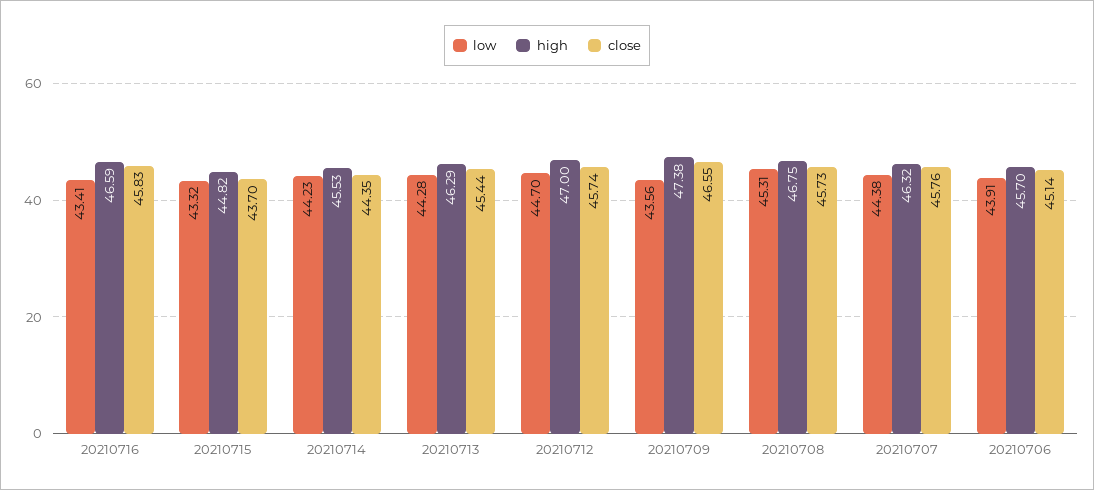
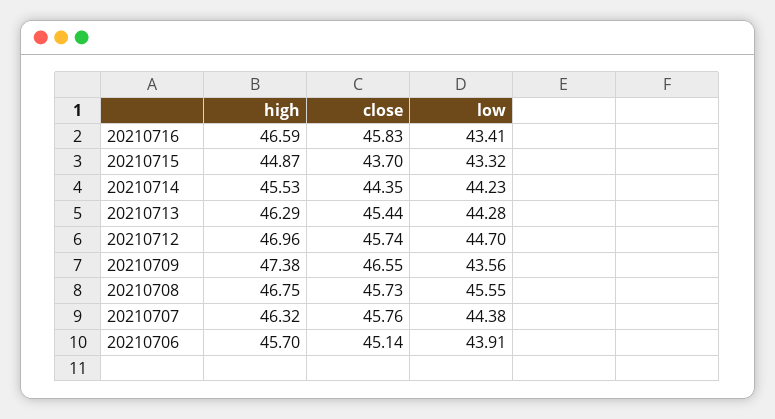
  {
    "low": {
      "20210716": 43.41,
      "20210715": 43.32,
      "20210714": 44.23,
      "20210713": 44.28,
      "20210712": 44.7,
      "20210709": 43.56,
-     "20210708": 45.31,
+     "20210708": 45.55,
      "20210707": 44.38,
      "20210706": 43.91
    },
    "high": {
      "20210716": 46.59,
-     "20210715": 44.82,
+     "20210715": 44.87,
      "20210714": 45.53,
      "20210713": 46.29,
-     "20210712": 47,
+     "20210712": 46.96,
      "20210709": 47.38,
      "20210708": 46.75,
      "20210707": 46.32,
      "20210706": 45.7
    },
    "close": {
      "20210716": 45.83,
      "20210715": 43.7,
      "20210714": 44.35,
      "20210713": 45.44,
      "20210712": 45.74,
      "20210709": 46.55,
      "20210708": 45.73,
      "20210707": 45.76,
      "20210706": 45.14
    }
  }

